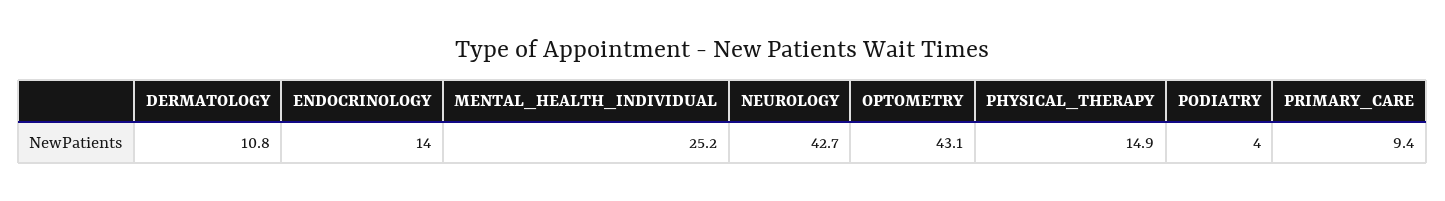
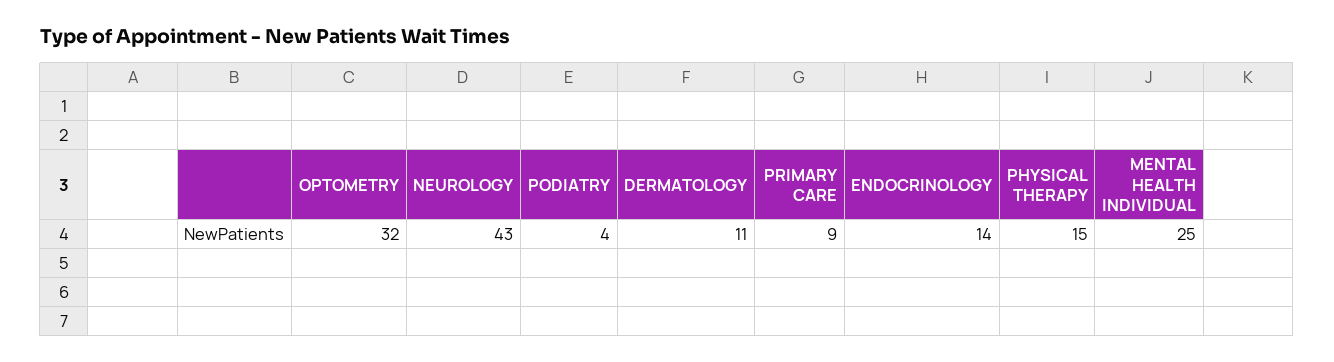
  {
    "DERMATOLOGY": 10.8,
    "ENDOCRINOLOGY": 14,
    "MENTAL_HEALTH_INDIVIDUAL": 25.2,
    "NEUROLOGY": 42.7,
-   "OPTOMETRY": 43.1,
+   "OPTOMETRY": 32,
    "PHYSICAL_THERAPY": 14.9,
    "PODIATRY": 4,
    "PRIMARY_CARE": 9.4
  }

